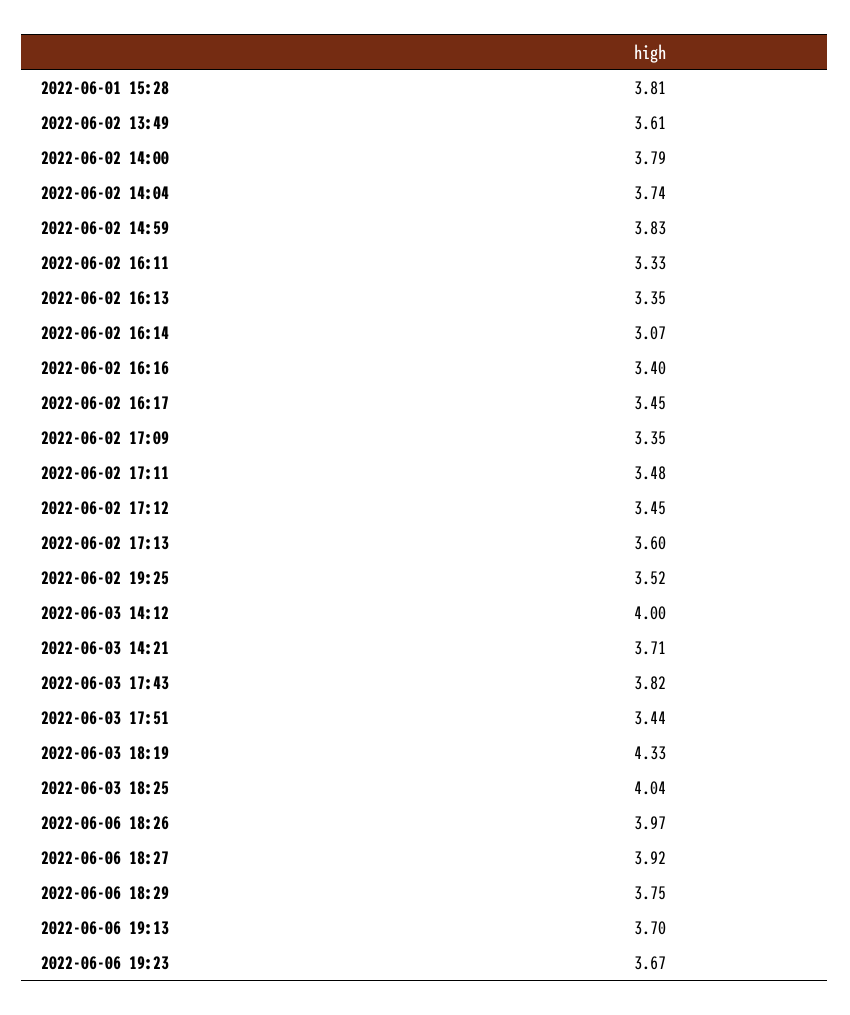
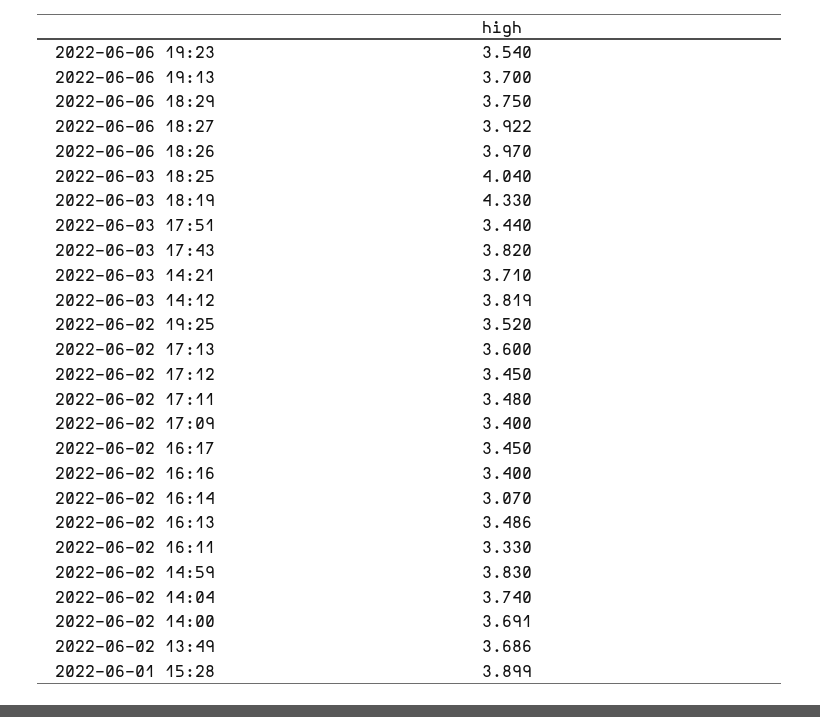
  {
-   "2022-06-01 15:28": 3.81,
+   "2022-06-01 15:28": 3.899,
-   "2022-06-02 13:49": 3.61,
+   "2022-06-02 13:49": 3.686,
-   "2022-06-02 14:00": 3.79,
+   "2022-06-02 14:00": 3.691,
    "2022-06-02 14:04": 3.74,
    "2022-06-02 14:59": 3.83,
    "2022-06-02 16:11": 3.33,
-   "2022-06-02 16:13": 3.35,
+   "2022-06-02 16:13": 3.486,
    "2022-06-02 16:14": 3.07,
    "2022-06-02 16:16": 3.4,
    "2022-06-02 16:17": 3.45,
-   "2022-06-02 17:09": 3.35,
+   "2022-06-02 17:09": 3.4,
    "2022-06-02 17:11": 3.48,
    "2022-06-02 17:12": 3.45,
    "2022-06-02 17:13": 3.6,
    "2022-06-02 19:25": 3.52,
-   "2022-06-03 14:12": 4,
+   "2022-06-03 14:12": 3.819,
    "2022-06-03 14:21": 3.71,
    "2022-06-03 17:43": 3.82,
    "2022-06-03 17:51": 3.44,
    "2022-06-03 18:19": 4.33,
    "2022-06-03 18:25": 4.04,
    "2022-06-06 18:26": 3.97,
    "2022-06-06 18:27": 3.922,
    "2022-06-06 18:29": 3.75,
    "2022-06-06 19:13": 3.7,
-   "2022-06-06 19:23": 3.67
+   "2022-06-06 19:23": 3.54
  }

